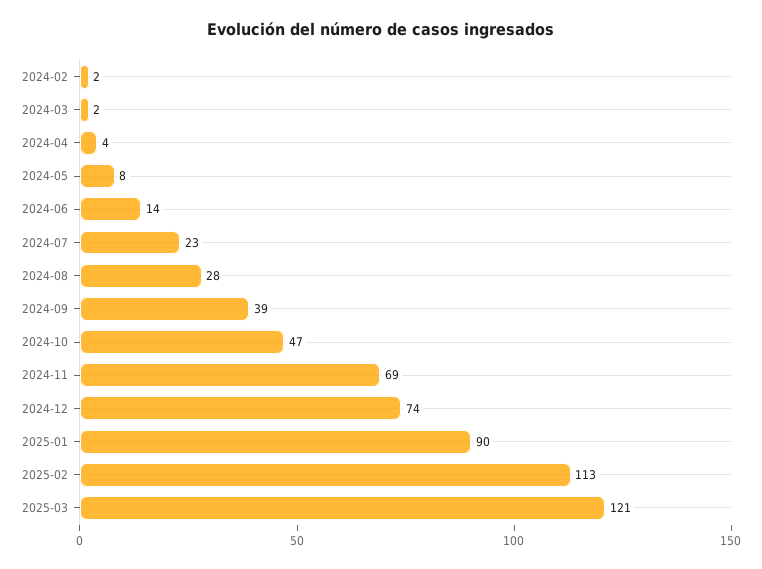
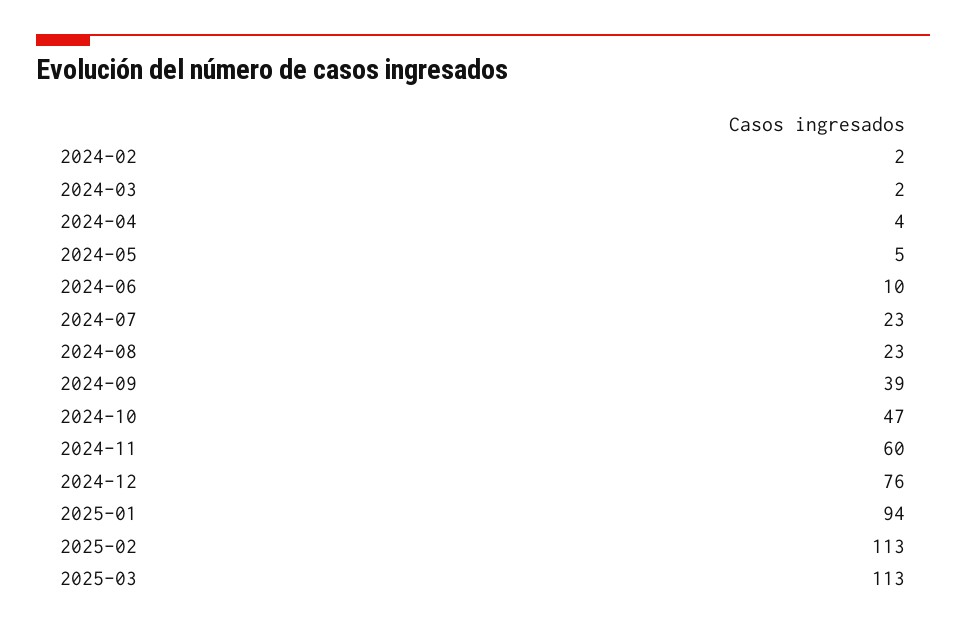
  {
    "2024-02": 2,
    "2024-03": 2,
    "2024-04": 4,
-   "2024-05": 8,
+   "2024-05": 5,
-   "2024-06": 14,
+   "2024-06": 10,
    "2024-07": 23,
-   "2024-08": 28,
+   "2024-08": 23,
    "2024-09": 39,
    "2024-10": 47,
-   "2024-11": 69,
+   "2024-11": 60,
-   "2024-12": 74,
+   "2024-12": 76,
-   "2025-01": 90,
+   "2025-01": 94,
    "2025-02": 113,
-   "2025-03": 121
+   "2025-03": 113
  }

